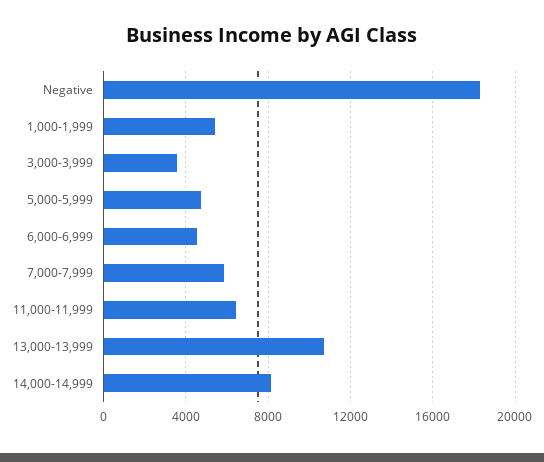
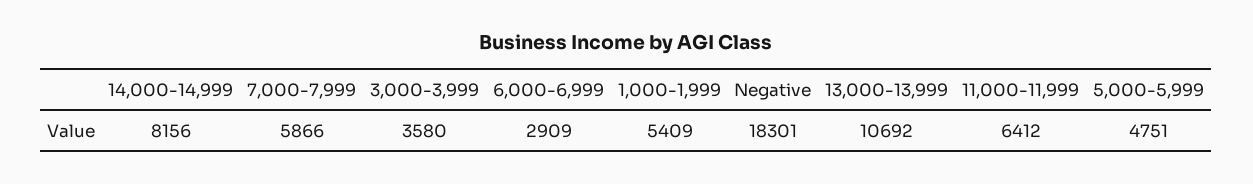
  {
    "Negative": 18301,
    "1,000-1,999": 5409,
    "3,000-3,999": 3580,
    "5,000-5,999": 4751,
-   "6,000-6,999": 4500,
+   "6,000-6,999": 2909,
    "7,000-7,999": 5866,
    "11,000-11,999": 6412,
    "13,000-13,999": 10692,
    "14,000-14,999": 8156
  }

